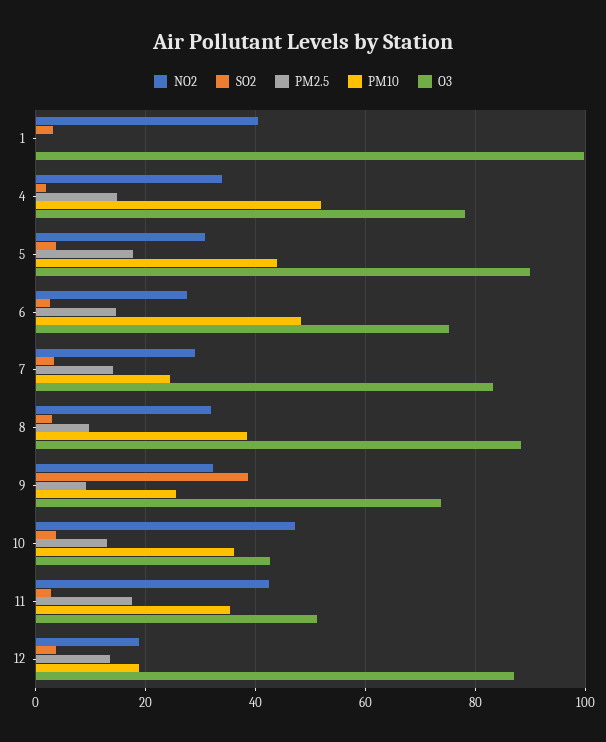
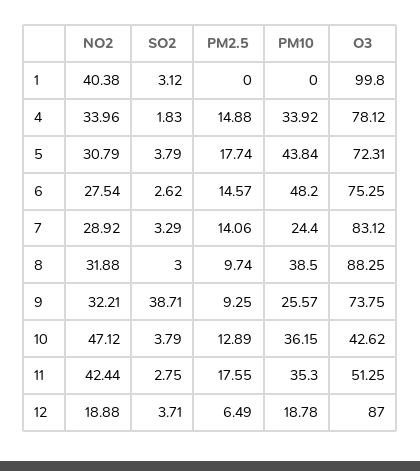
  {
    "NO2": {
      "1": 40.38,
      "4": 33.96,
      "5": 30.79,
      "6": 27.54,
      "7": 28.92,
      "8": 31.88,
      "9": 32.21,
      "10": 47.12,
      "11": 42.44,
      "12": 18.88
    },
    "SO2": {
      "1": 3.12,
      "4": 1.83,
      "5": 3.79,
      "6": 2.62,
      "7": 3.29,
      "8": 3,
      "9": 38.71,
      "10": 3.79,
      "11": 2.75,
      "12": 3.71
    },
    "PM2.5": {
      "1": 0,
      "4": 14.88,
      "5": 17.74,
      "6": 14.57,
      "7": 14.06,
      "8": 9.74,
      "9": 9.25,
      "10": 12.89,
      "11": 17.55,
-     "12": 14
+     "12": 6.49
    },
    "PM10": {
      "1": 0,
-     "4": 52,
+     "4": 33.92,
      "5": 43.84,
      "6": 48.2,
      "7": 24.4,
      "8": 38.5,
      "9": 25.57,
      "10": 36.15,
      "11": 35.3,
      "12": 18.78
    },
    "O3": {
      "1": 99.8,
      "4": 78.12,
-     "5": 90,
+     "5": 72.31,
      "6": 75.25,
      "7": 83.12,
      "8": 88.25,
      "9": 73.75,
      "10": 42.62,
      "11": 51.25,
      "12": 87
    }
  }

